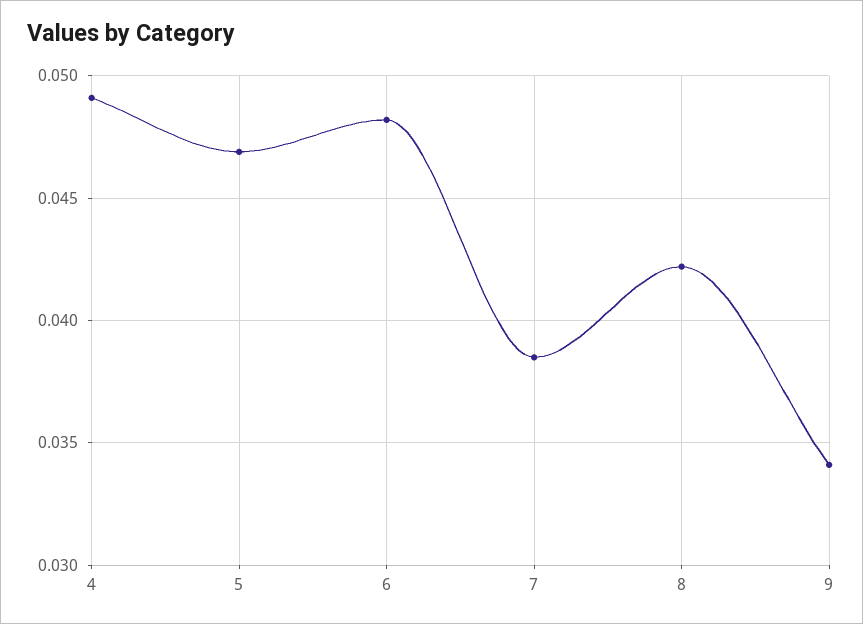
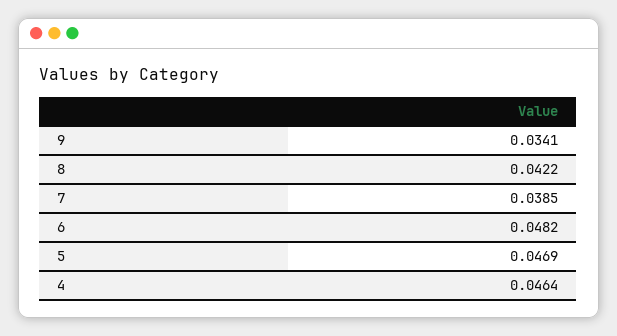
  {
-   "4": 0.049,
+   "4": 0.0464,
    "5": 0.0469,
    "6": 0.0482,
    "7": 0.0385,
    "8": 0.0422,
    "9": 0.0341
  }

